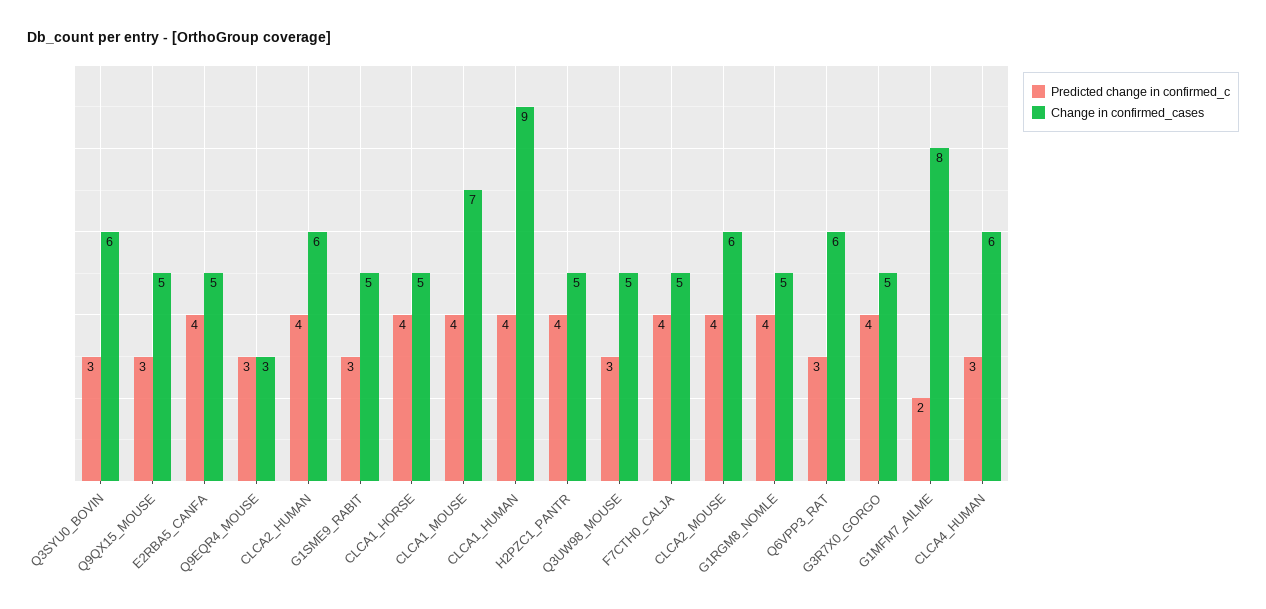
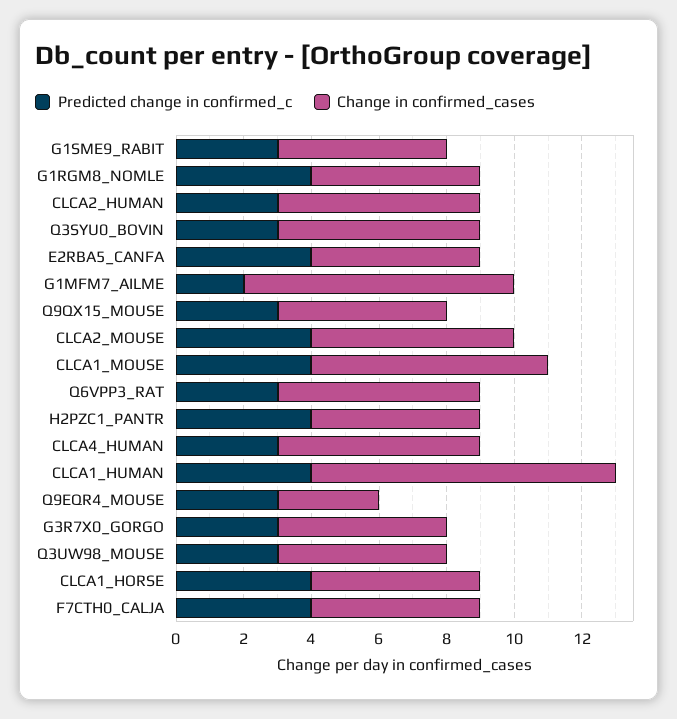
  {
    "Predicted change in confirmed_c": {
      "Q3SYU0_BOVIN": 3,
      "Q9QX15_MOUSE": 3,
      "E2RBA5_CANFA": 4,
      "Q9EQR4_MOUSE": 3,
-     "CLCA2_HUMAN": 4,
+     "CLCA2_HUMAN": 3,
      "G1SME9_RABIT": 3,
      "CLCA1_HORSE": 4,
      "CLCA1_MOUSE": 4,
      "CLCA1_HUMAN": 4,
      "H2PZC1_PANTR": 4,
      "Q3UW98_MOUSE": 3,
      "F7CTH0_CALJA": 4,
      "CLCA2_MOUSE": 4,
      "G1RGM8_NOMLE": 4,
      "Q6VPP3_RAT": 3,
-     "G3R7X0_GORGO": 4,
+     "G3R7X0_GORGO": 3,
      "G1MFM7_AILME": 2,
      "CLCA4_HUMAN": 3
    },
    "Change in confirmed_cases": {
      "Q3SYU0_BOVIN": 6,
      "Q9QX15_MOUSE": 5,
      "E2RBA5_CANFA": 5,
      "Q9EQR4_MOUSE": 3,
      "CLCA2_HUMAN": 6,
      "G1SME9_RABIT": 5,
      "CLCA1_HORSE": 5,
      "CLCA1_MOUSE": 7,
      "CLCA1_HUMAN": 9,
      "H2PZC1_PANTR": 5,
      "Q3UW98_MOUSE": 5,
      "F7CTH0_CALJA": 5,
      "CLCA2_MOUSE": 6,
      "G1RGM8_NOMLE": 5,
      "Q6VPP3_RAT": 6,
      "G3R7X0_GORGO": 5,
      "G1MFM7_AILME": 8,
      "CLCA4_HUMAN": 6
    }
  }

